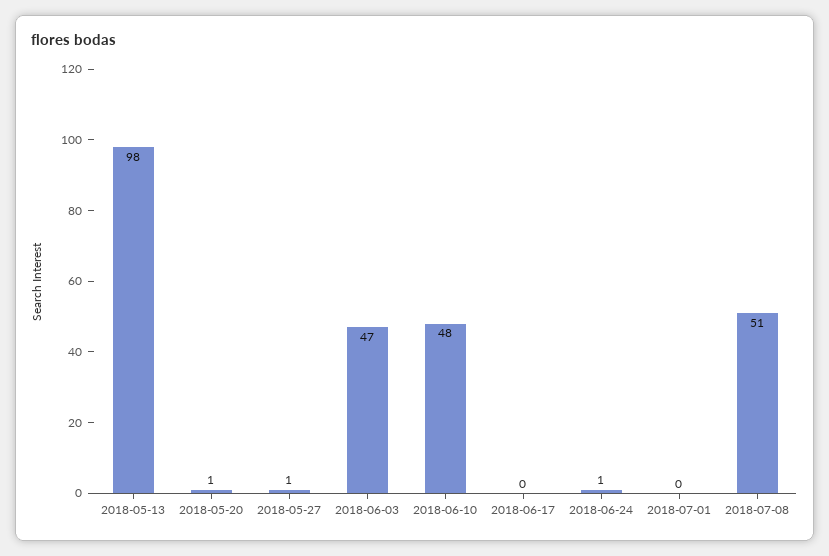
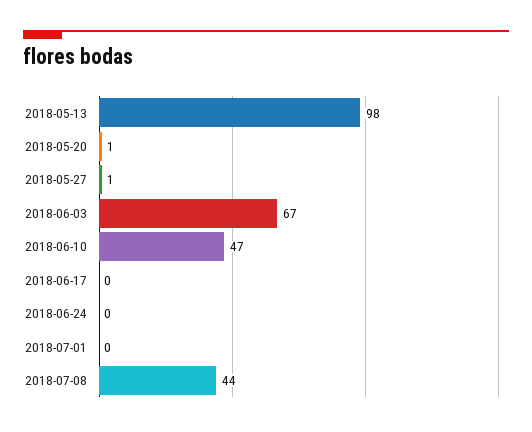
  {
    "2018-05-13": 98,
    "2018-05-20": 1,
    "2018-05-27": 1,
-   "2018-06-03": 47,
+   "2018-06-03": 67,
-   "2018-06-10": 48,
+   "2018-06-10": 47,
    "2018-06-17": 0,
-   "2018-06-24": 1,
+   "2018-06-24": 0,
    "2018-07-01": 0,
-   "2018-07-08": 51
+   "2018-07-08": 44
  }

